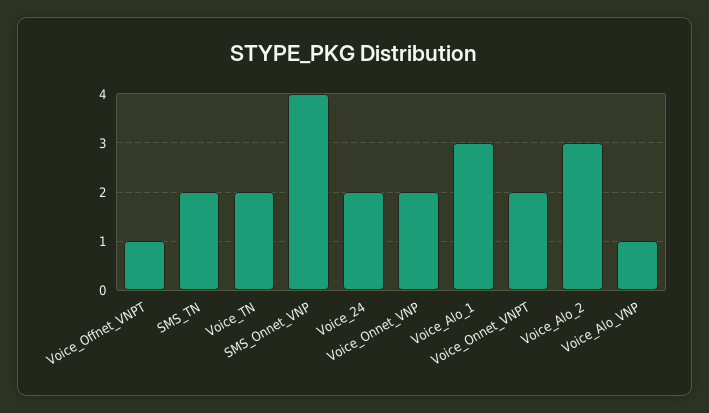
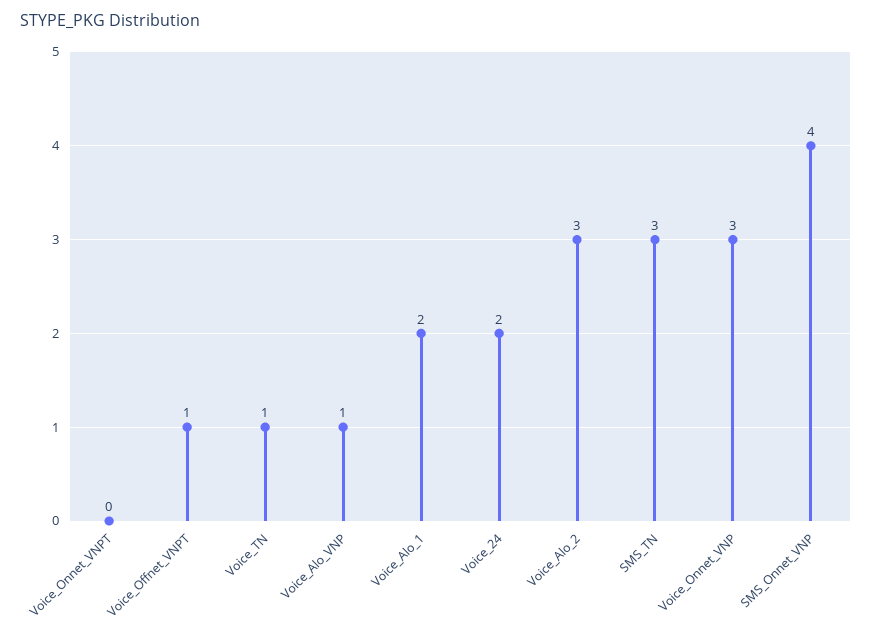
  {
    "Voice_Offnet_VNPT": 1,
-   "SMS_TN": 2,
+   "SMS_TN": 3,
-   "Voice_TN": 2,
+   "Voice_TN": 1,
    "SMS_Onnet_VNP": 4,
    "Voice_24": 2,
-   "Voice_Onnet_VNP": 2,
+   "Voice_Onnet_VNP": 3,
-   "Voice_Alo_1": 3,
+   "Voice_Alo_1": 2,
-   "Voice_Onnet_VNPT": 2,
+   "Voice_Onnet_VNPT": 0,
    "Voice_Alo_2": 3,
    "Voice_Alo_VNP": 1
  }

